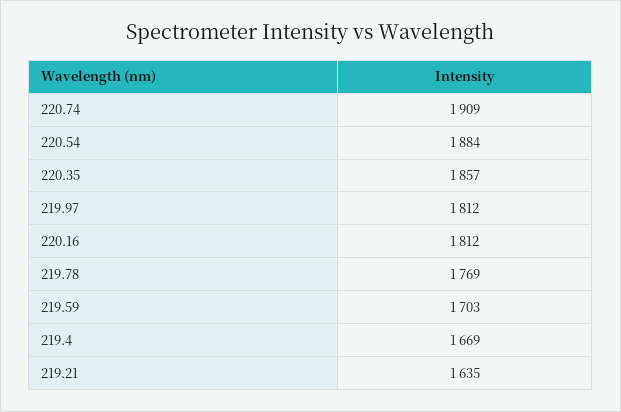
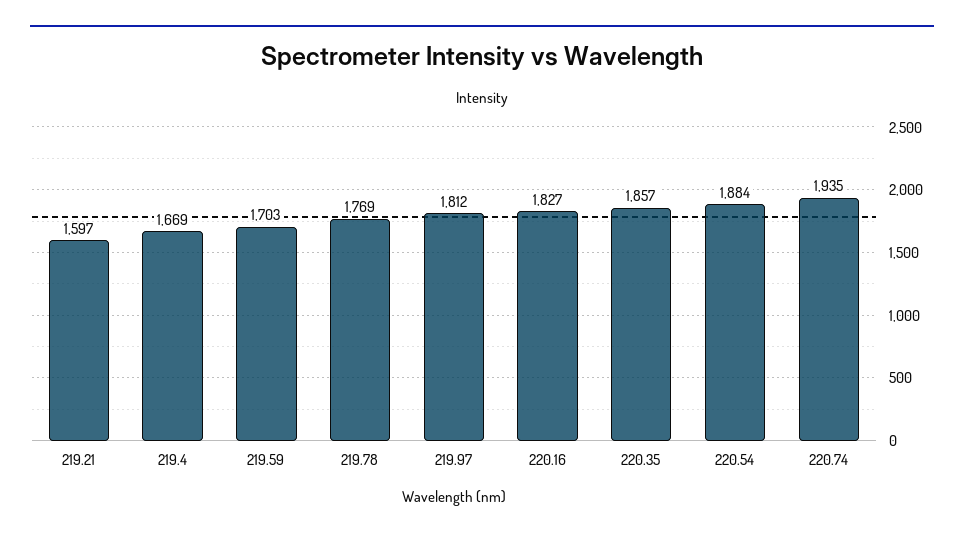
  {
-   "220.74": 1909,
+   "220.74": 1935,
    "220.54": 1884,
    "220.35": 1857,
    "219.97": 1812,
-   "220.16": 1812,
+   "220.16": 1827,
    "219.78": 1769,
    "219.59": 1703,
    "219.4": 1669,
-   "219.21": 1635
+   "219.21": 1597
  }

